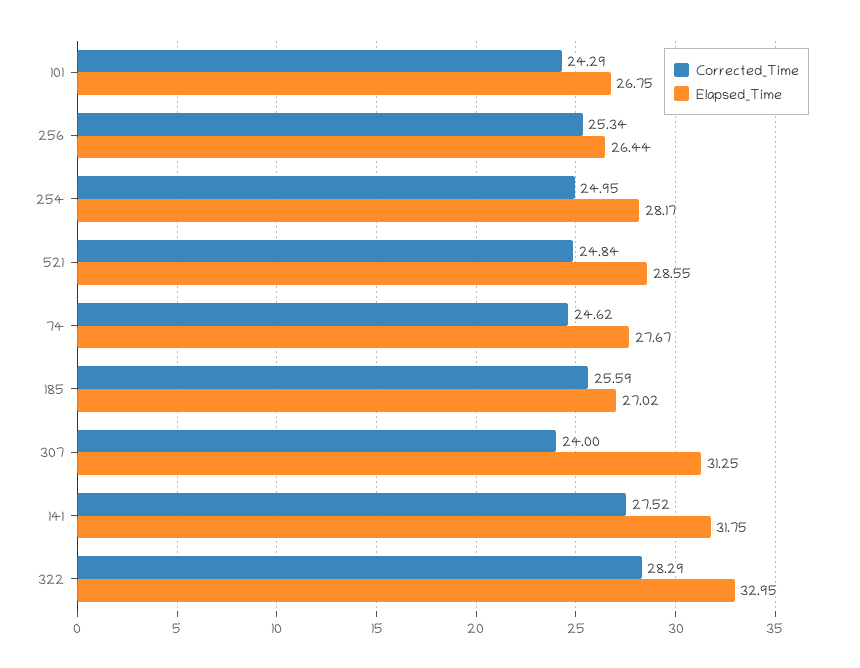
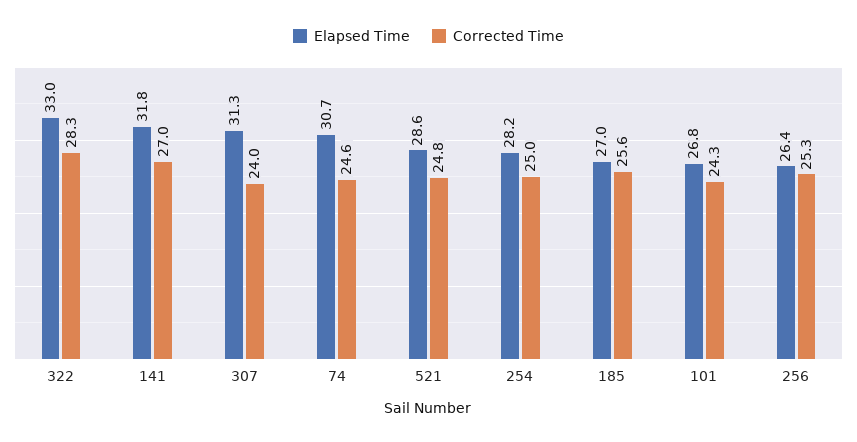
  {
    "Corrected_Time": {
      "101": 24.29,
      "256": 25.34,
      "254": 24.95,
      "521": 24.84,
      "74": 24.62,
      "185": 25.59,
      "307": 24,
-     "141": 27.52,
+     "141": 27,
      "322": 28.29
    },
    "Elapsed_Time": {
      "101": 26.75,
      "256": 26.44,
      "254": 28.17,
      "521": 28.55,
-     "74": 27.67,
+     "74": 30.7,
      "185": 27.02,
      "307": 31.25,
      "141": 31.75,
      "322": 32.95
    }
  }

